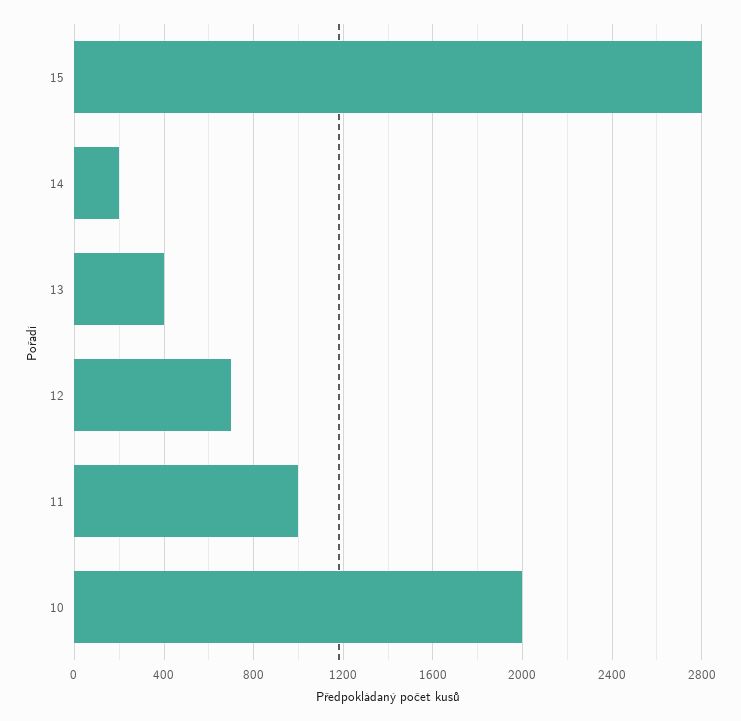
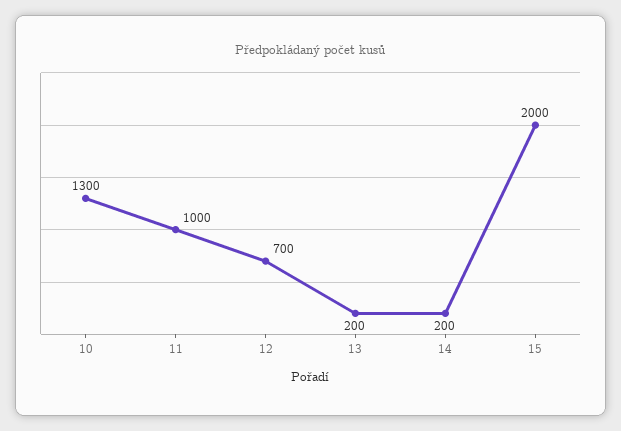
  {
-   "15": 2800,
+   "15": 2000,
    "14": 200,
-   "13": 400,
+   "13": 200,
    "12": 700,
    "11": 1000,
-   "10": 2000
+   "10": 1300
  }

